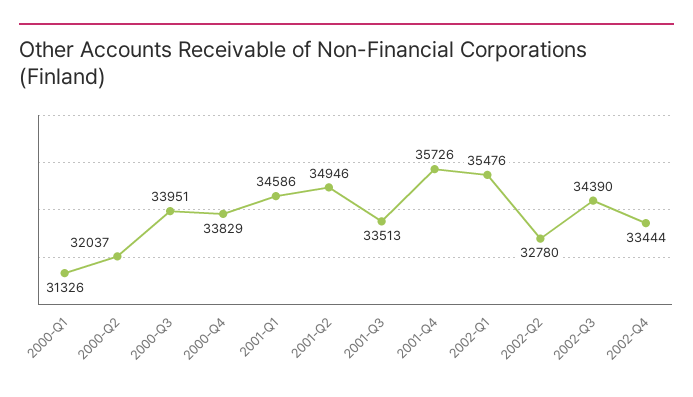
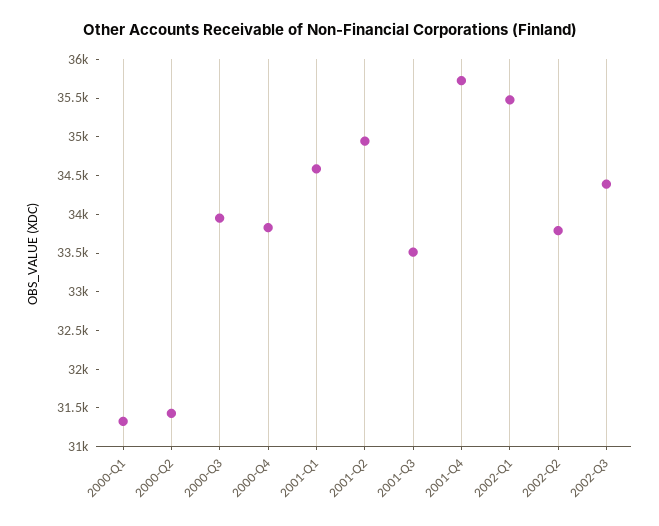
  {
    "2000-Q1": 31326,
-   "2000-Q2": 32037,
+   "2000-Q2": 31500,
    "2000-Q3": 33951,
    "2000-Q4": 33829,
    "2001-Q1": 34586,
    "2001-Q2": 34946,
    "2001-Q3": 33513,
    "2001-Q4": 35726,
    "2002-Q1": 35476,
-   "2002-Q2": 32780,
+   "2002-Q2": 33750,
-   "2002-Q3": 34390,
+   "2002-Q3": 34390
-   "2002-Q4": 33444
  }

